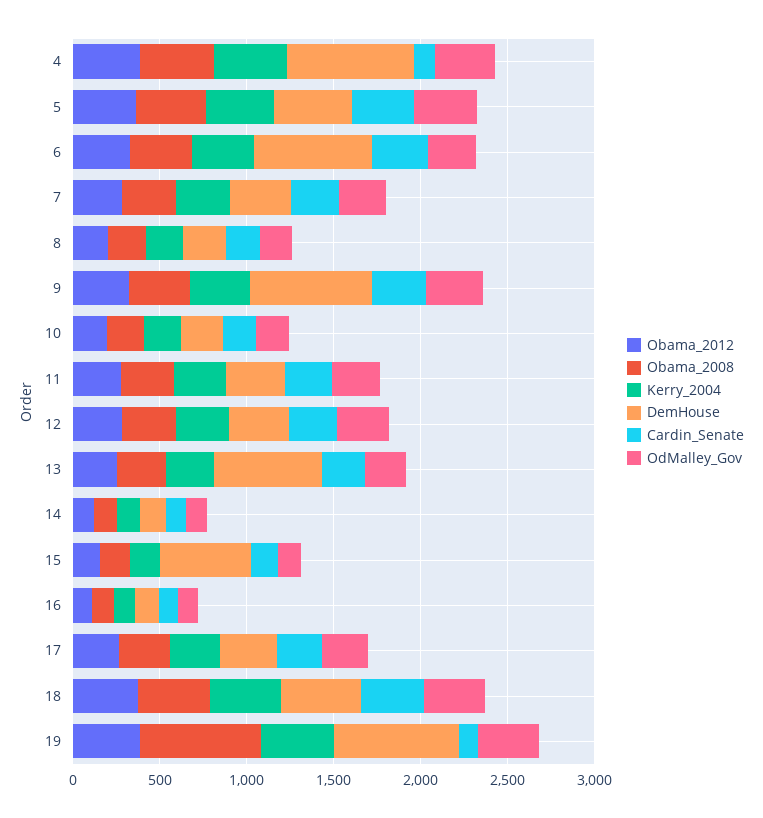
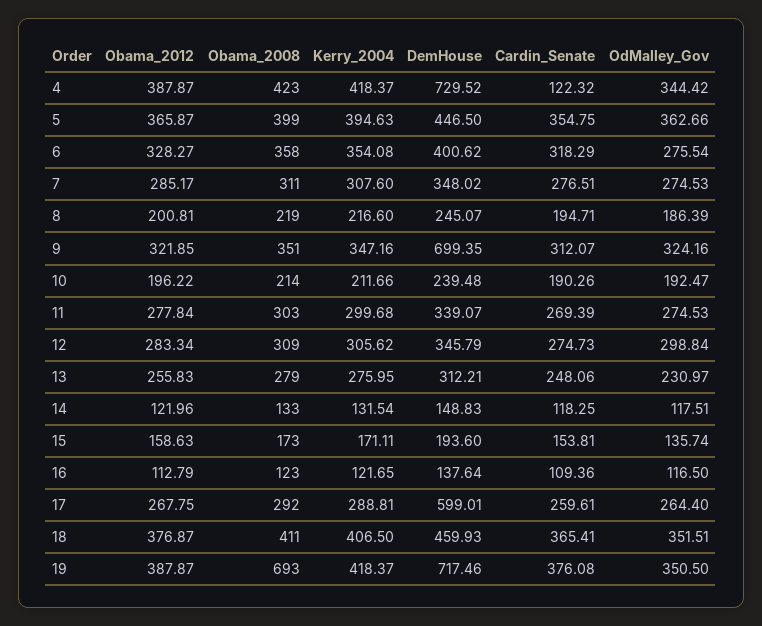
  {
    "Obama_2012": {
      "4": 387.87,
      "5": 365.87,
      "6": 328.27,
      "7": 285.17,
      "8": 200.81,
      "9": 321.85,
      "10": 196.22,
      "11": 277.84,
      "12": 283.34,
      "13": 255.83,
      "14": 121.96,
      "15": 158.63,
      "16": 112.79,
      "17": 267.75,
      "18": 376.87,
      "19": 387.87
    },
    "Obama_2008": {
      "4": 423,
      "5": 399,
      "6": 358,
      "7": 311,
      "8": 219,
      "9": 351,
      "10": 214,
      "11": 303,
      "12": 309,
      "13": 279,
      "14": 133,
      "15": 173,
      "16": 123,
      "17": 292,
      "18": 411,
      "19": 693
    },
    "Kerry_2004": {
      "4": 418.37,
      "5": 394.63,
      "6": 354.08,
      "7": 307.6,
      "8": 216.6,
      "9": 347.16,
      "10": 211.66,
      "11": 299.68,
      "12": 305.62,
      "13": 275.95,
      "14": 131.54,
      "15": 171.11,
      "16": 121.65,
      "17": 288.81,
      "18": 406.5,
      "19": 418.37
    },
    "DemHouse": {
      "4": 729.52,
      "5": 446.5,
-     "6": 700,
+     "6": 400.62,
      "7": 348.02,
      "8": 245.07,
      "9": 699.35,
      "10": 239.48,
      "11": 339.07,
      "12": 345.79,
-     "13": 600,
+     "13": 312.21,
      "14": 148.83,
-     "15": 500,
+     "15": 193.6,
      "16": 137.64,
-     "17": 300,
+     "17": 599.01,
      "18": 459.93,
      "19": 717.46
    },
    "Cardin_Senate": {
      "4": 122.32,
      "5": 354.75,
      "6": 318.29,
      "7": 276.51,
      "8": 194.71,
      "9": 312.07,
      "10": 190.26,
      "11": 269.39,
      "12": 274.73,
      "13": 248.06,
      "14": 118.25,
      "15": 153.81,
      "16": 109.36,
      "17": 259.61,
      "18": 365.41,
-     "19": 100
+     "19": 376.08
    },
    "OdMalley_Gov": {
      "4": 344.42,
      "5": 362.66,
      "6": 275.54,
      "7": 274.53,
      "8": 186.39,
      "9": 324.16,
      "10": 192.47,
      "11": 274.53,
      "12": 298.84,
      "13": 230.97,
      "14": 117.51,
      "15": 135.74,
      "16": 116.5,
      "17": 264.4,
      "18": 351.51,
      "19": 350.5
    }
  }

